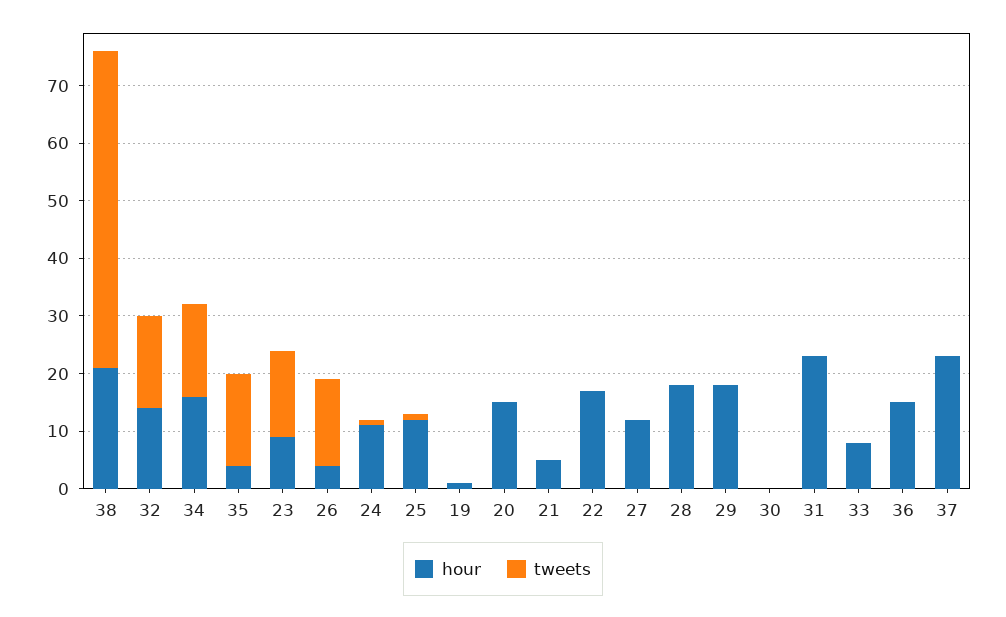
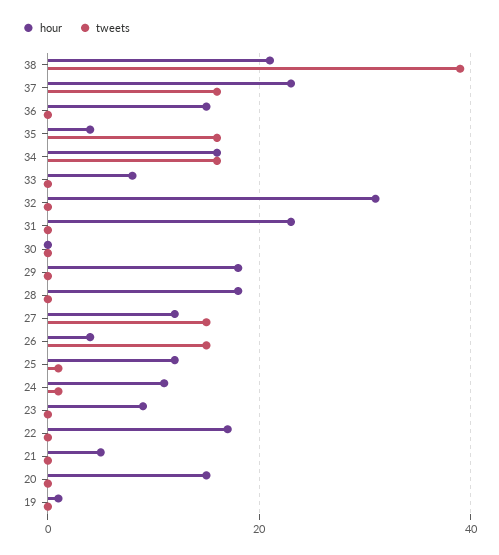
  {
    "hour": {
      "38": 20,
-     "32": 15,
+     "32": 30,
      "34": 15,
      "35": 5,
      "23": 10,
      "26": 5,
      "24": 10,
      "25": 10,
      "19": 0,
      "20": 15,
      "21": 5,
      "22": 15,
      "27": 10,
      "28": 20,
      "29": 20,
      "30": 0,
      "31": 25,
      "33": 10,
      "36": 15,
      "37": 25
    },
    "tweets": {
-     "38": 55,
+     "38": 40,
-     "32": 15,
+     "32": 0,
      "34": 15,
      "35": 15,
-     "23": 15,
+     "23": 0,
      "26": 15,
      "24": 0,
      "25": 0,
      "19": 0,
      "20": 0,
      "21": 0,
      "22": 0,
-     "27": 0,
+     "27": 15,
      "28": 0,
      "29": 0,
      "30": 0,
      "31": 0,
      "33": 0,
      "36": 0,
-     "37": 0
+     "37": 15
    }
  }

